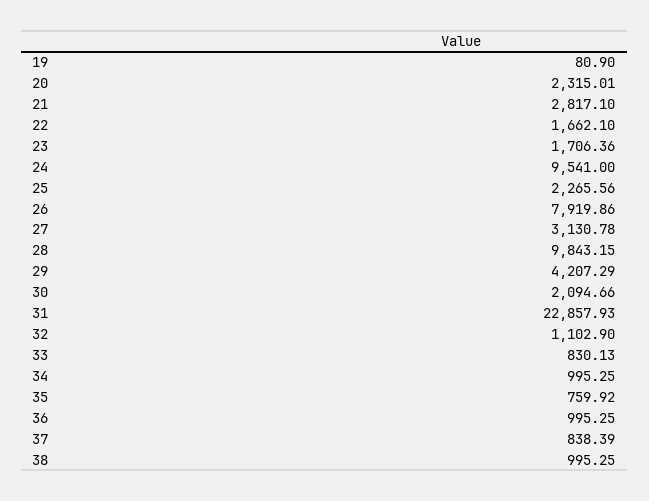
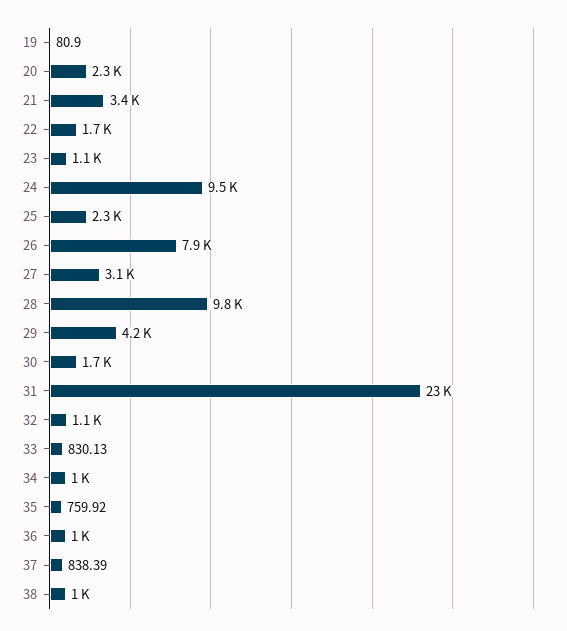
  {
    "19": 80.9,
    "20": 2315.01,
-   "21": 2817.1,
+   "21": 3400,
    "22": 1662.1,
-   "23": 1706.36,
+   "23": 1100,
    "24": 9541,
    "25": 2265.56,
    "26": 7919.86,
    "27": 3130.78,
    "28": 9843.15,
    "29": 4207.29,
-   "30": 2094.66,
+   "30": 1700,
    "31": 22857.93,
    "32": 1102.9,
    "33": 830.13,
    "34": 995.25,
    "35": 759.92,
    "36": 995.25,
    "37": 838.39,
    "38": 995.25
  }

